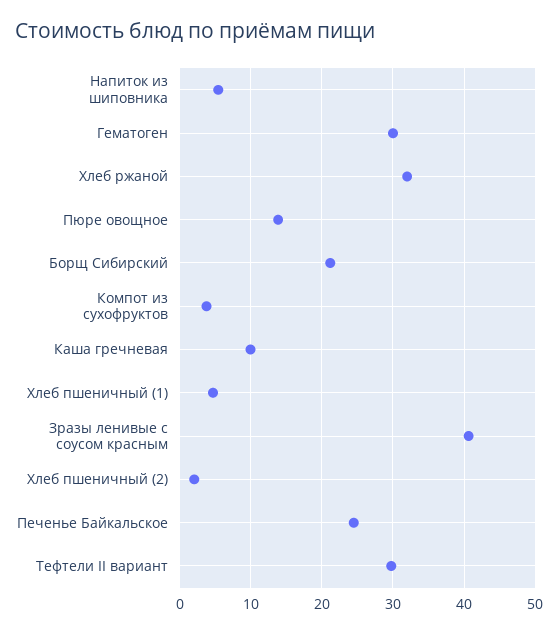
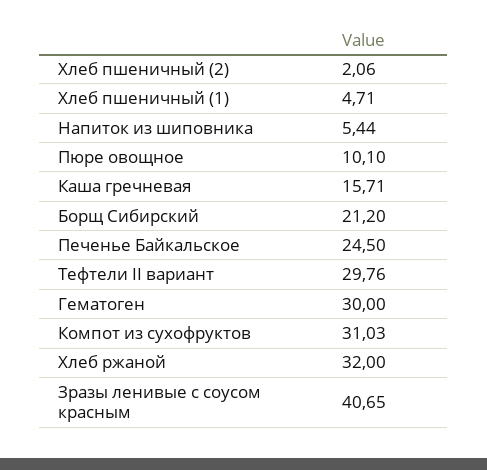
  {
    "Напиток из шиповника": 5.44,
    "Гематоген": 30,
    "Хлеб ржаной": 32,
-   "Пюре овощное": 14,
+   "Пюре овощное": 10.1,
    "Борщ Сибирский": 21.2,
-   "Компот из сухофруктов": 4,
+   "Компот из сухофруктов": 31.03,
-   "Каша гречневая": 10,
+   "Каша гречневая": 15.71,
    "Хлеб пшеничный (1)": 4.71,
    "Зразы ленивые с соусом красным": 40.65,
    "Хлеб пшеничный (2)": 2.06,
    "Печенье Байкальское": 24.5,
    "Тефтели II вариант": 29.76
  }

